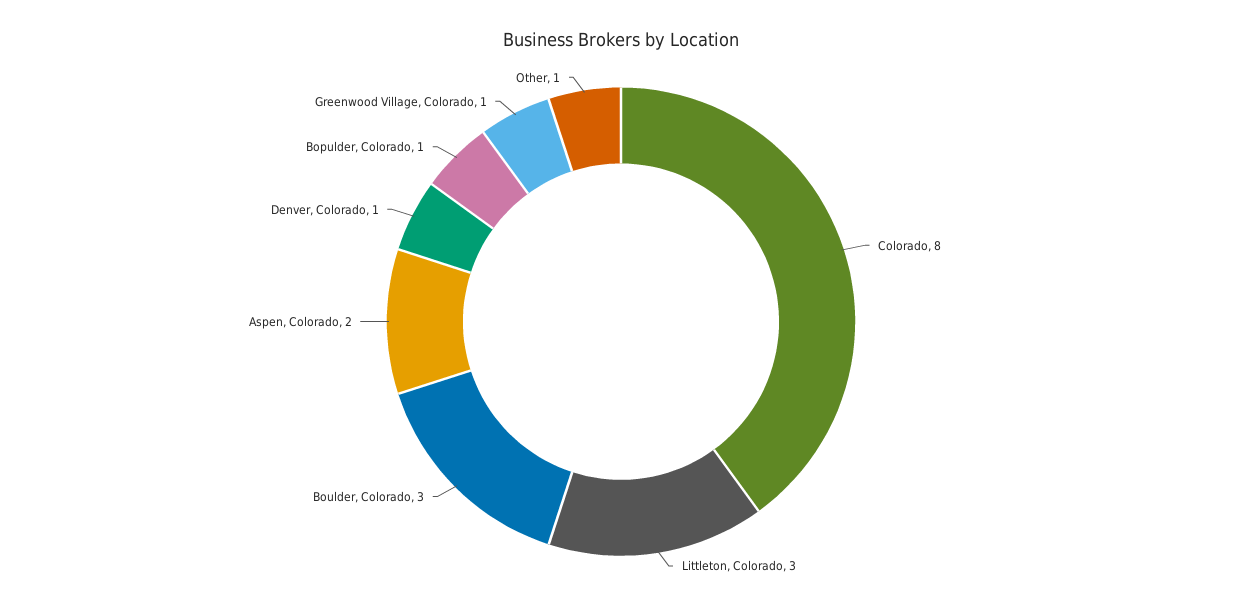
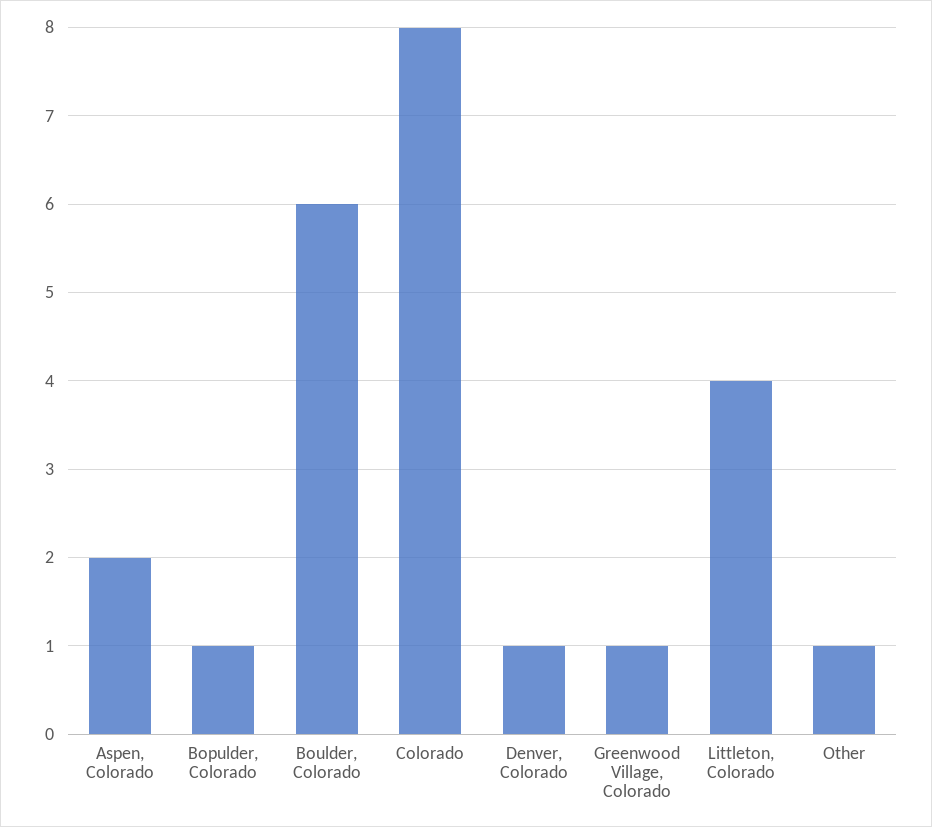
  {
    "Colorado": 8,
-   "Littleton, Colorado": 3,
+   "Littleton, Colorado": 4,
-   "Boulder, Colorado": 3,
+   "Boulder, Colorado": 6,
    "Aspen, Colorado": 2,
    "Denver, Colorado": 1,
    "Bopulder, Colorado": 1,
    "Greenwood Village, Colorado": 1,
    "Other": 1
  }

